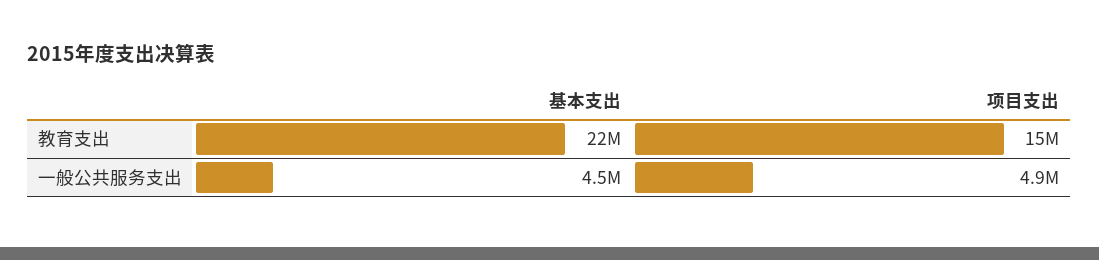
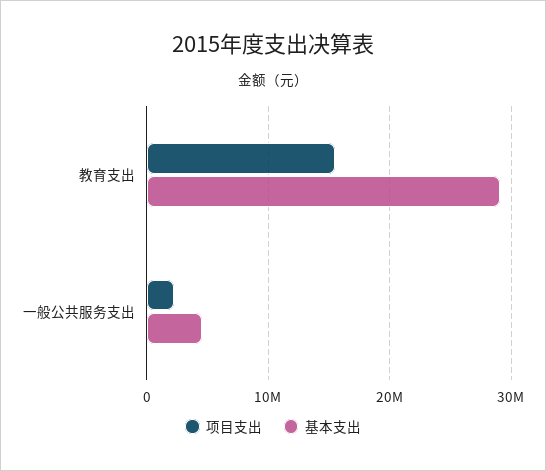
  {
    "基本支出": {
-     "教育支出": 22000000,
+     "教育支出": 29000000,
      "一般公共服务支出": 4500000
    },
    "项目支出": {
      "教育支出": 15000000,
-     "一般公共服务支出": 4900000
+     "一般公共服务支出": 2000000
    }
  }

